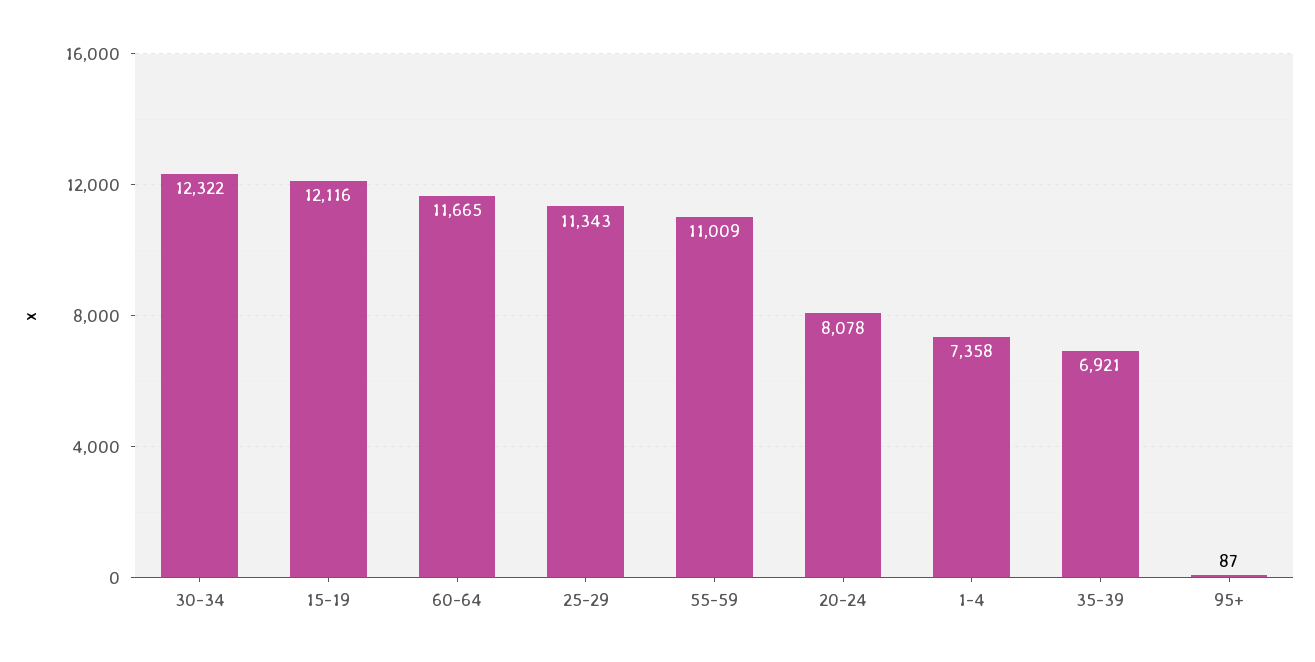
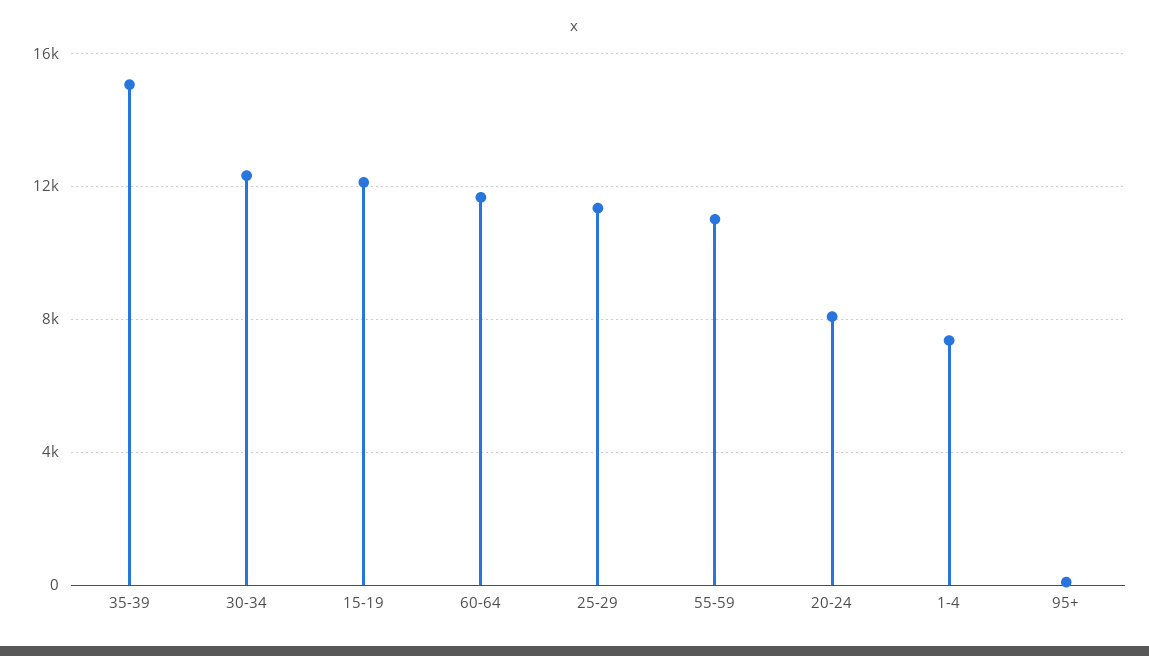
  {
    "30-34": 12322,
    "15-19": 12116,
    "60-64": 11665,
    "25-29": 11343,
    "55-59": 11009,
    "20-24": 8078,
    "1-4": 7358,
-   "35-39": 6921,
+   "35-39": 15000,
    "95+": 87
  }

